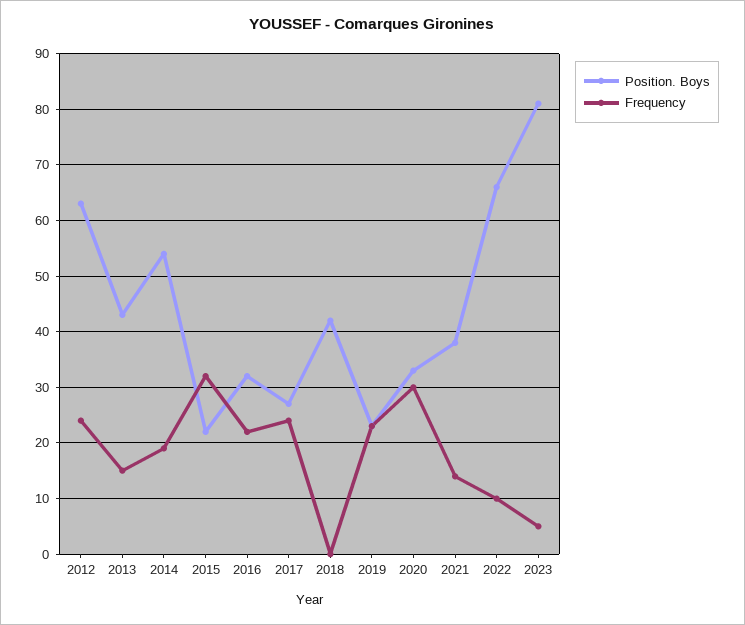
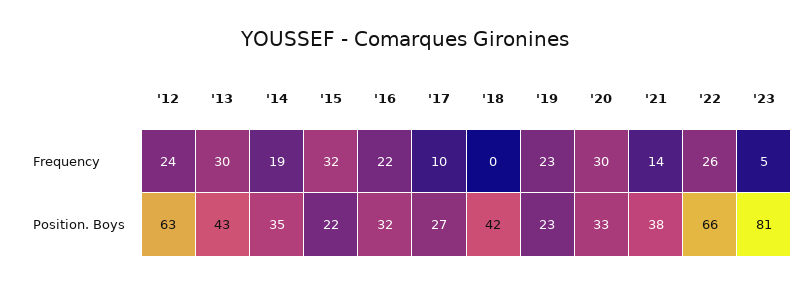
  {
    "Position. Boys": {
      "2012": 63,
      "2013": 43,
-     "2014": 55,
+     "2014": 35,
      "2015": 22,
      "2016": 32,
      "2017": 27,
      "2018": 42,
      "2019": 23,
      "2020": 33,
      "2021": 38,
      "2022": 66,
      "2023": 81
    },
    "Frequency": {
      "2012": 24,
-     "2013": 15,
+     "2013": 30,
      "2014": 19,
      "2015": 32,
      "2016": 22,
-     "2017": 25,
+     "2017": 10,
      "2018": 0,
      "2019": 23,
      "2020": 30,
      "2021": 14,
-     "2022": 10,
+     "2022": 26,
      "2023": 5
    }
  }

